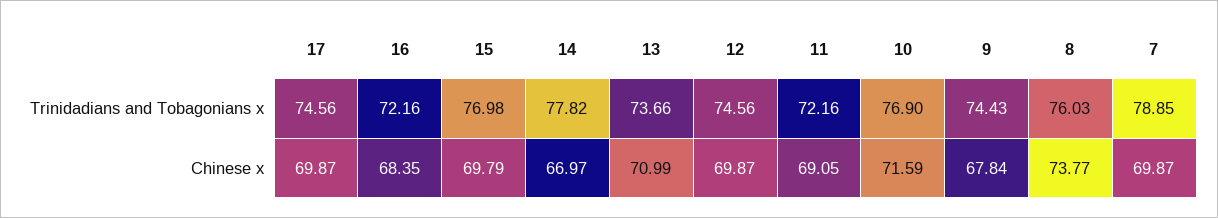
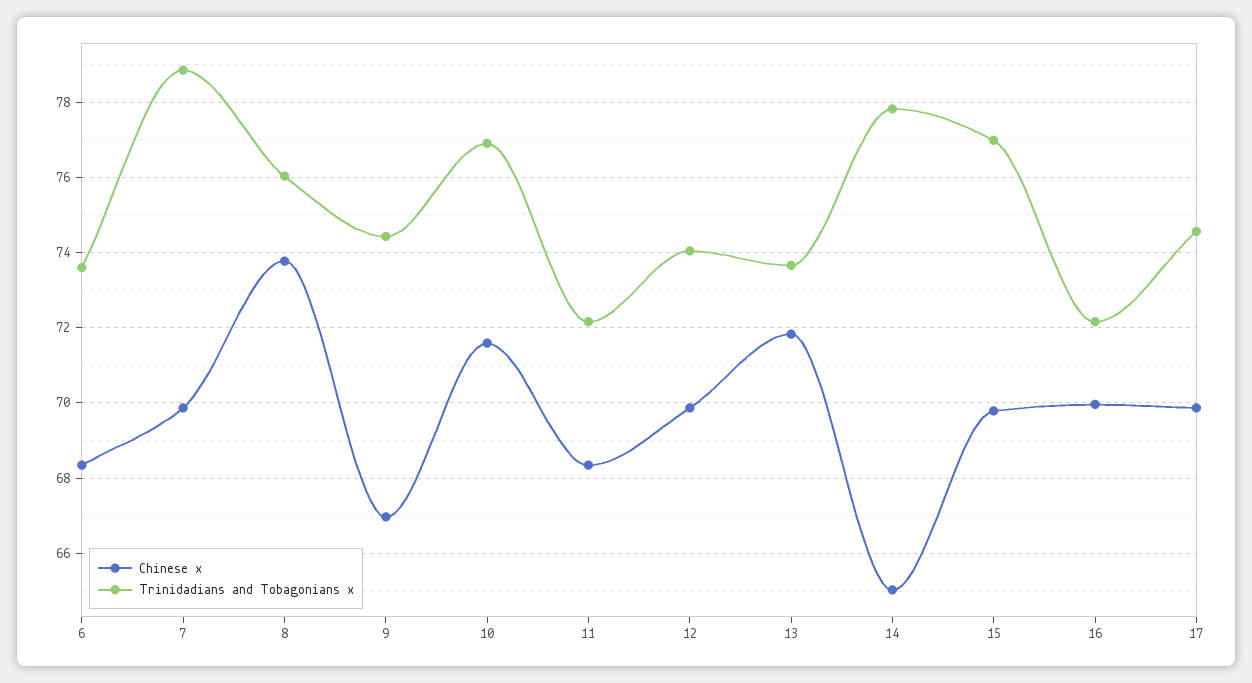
  {
    "Trinidadians and Tobagonians x": {
      "17": 74.56,
      "16": 72.16,
      "15": 76.98,
      "14": 77.82,
      "13": 73.66,
-     "12": 74.56,
+     "12": 74,
      "11": 72.16,
      "10": 76.9,
      "9": 74.43,
      "8": 76.03,
-     "7": 78.85
+     "7": 78.85,
+     "6": 73.6
    },
    "Chinese x": {
      "17": 69.87,
-     "16": 68.35,
+     "16": 70,
      "15": 69.79,
-     "14": 66.97,
+     "14": 65,
-     "13": 70.99,
+     "13": 71.8,
      "12": 69.87,
-     "11": 69.05,
+     "11": 68.4,
      "10": 71.59,
-     "9": 67.84,
+     "9": 67,
      "8": 73.77,
-     "7": 69.87
+     "7": 69.87,
+     "6": 68.4
    }
  }

